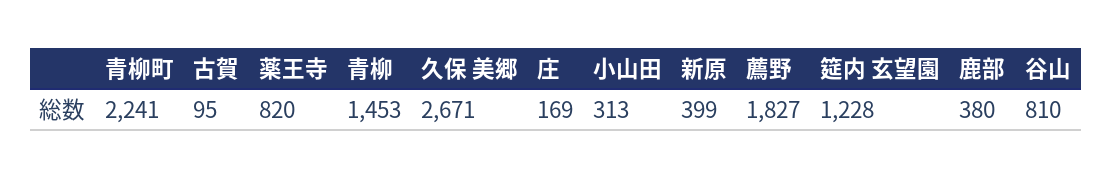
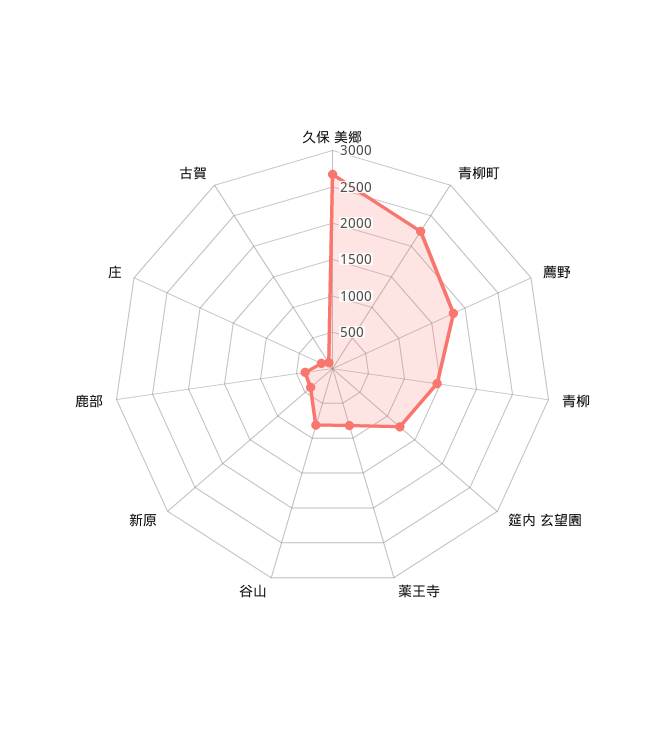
  {
    "青柳町": 2241,
    "古賀": 95,
    "薬王寺": 820,
    "青柳": 1453,
    "久保 美郷": 2671,
    "庄": 169,
-   "小山田": 313,
    "新原": 399,
    "薦野": 1827,
    "筵内 玄望園": 1228,
    "鹿部": 380,
    "谷山": 810
  }

